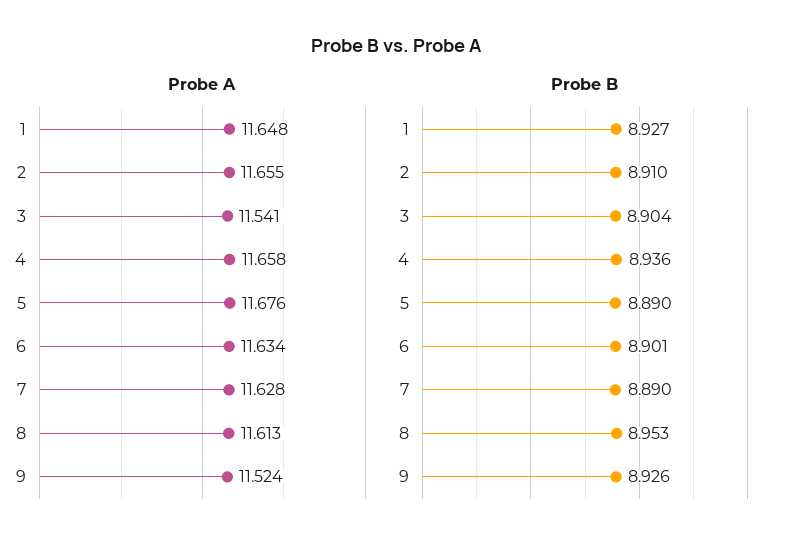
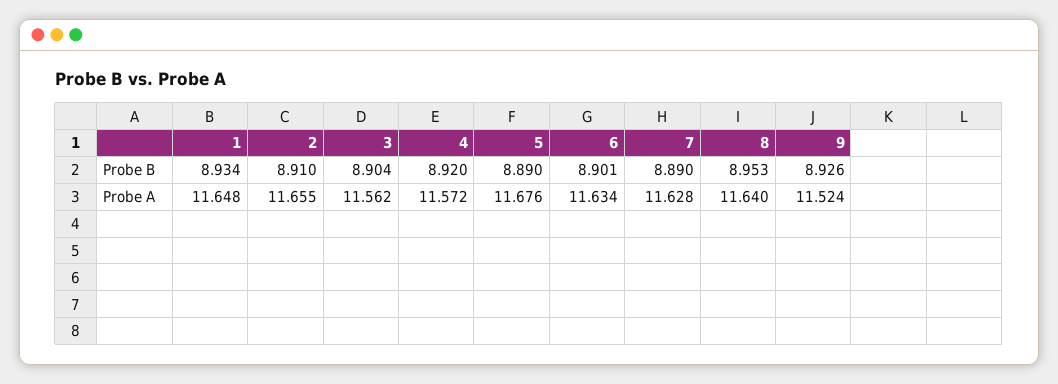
  {
    "Probe A": {
      "1": 11.648,
      "2": 11.655,
-     "3": 11.541,
+     "3": 11.562,
-     "4": 11.658,
+     "4": 11.572,
      "5": 11.676,
      "6": 11.634,
      "7": 11.628,
-     "8": 11.613,
+     "8": 11.64,
      "9": 11.524
    },
    "Probe B": {
-     "1": 8.927,
+     "1": 8.934,
      "2": 8.91,
      "3": 8.904,
-     "4": 8.936,
+     "4": 8.92,
      "5": 8.89,
      "6": 8.901,
      "7": 8.89,
      "8": 8.953,
      "9": 8.926
    }
  }

